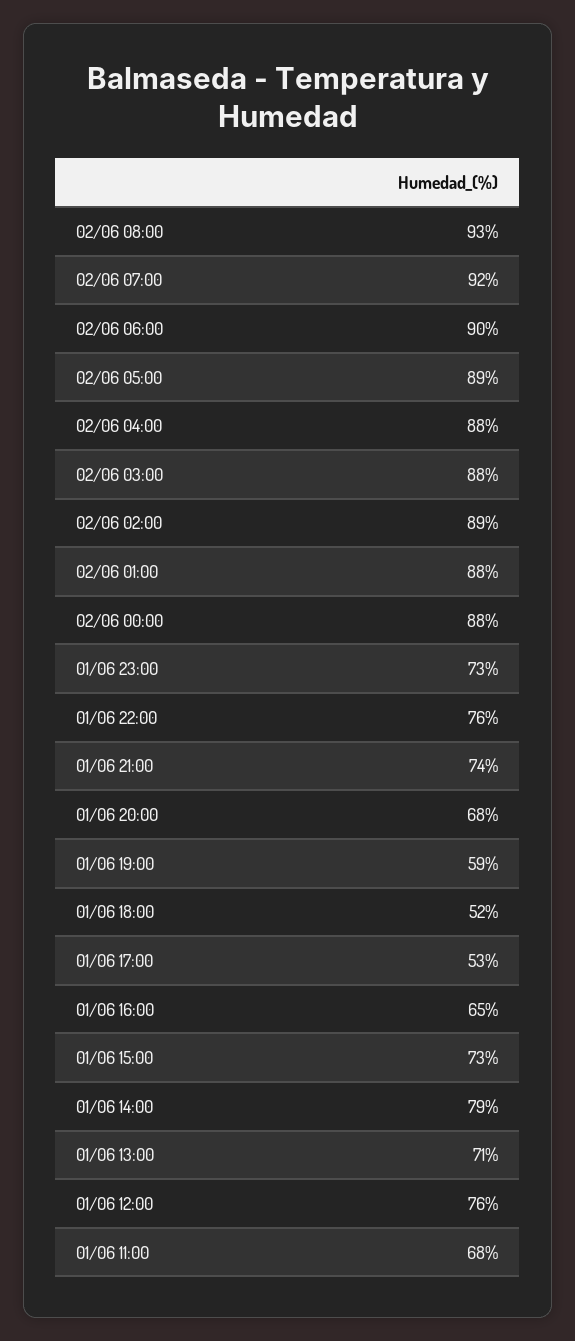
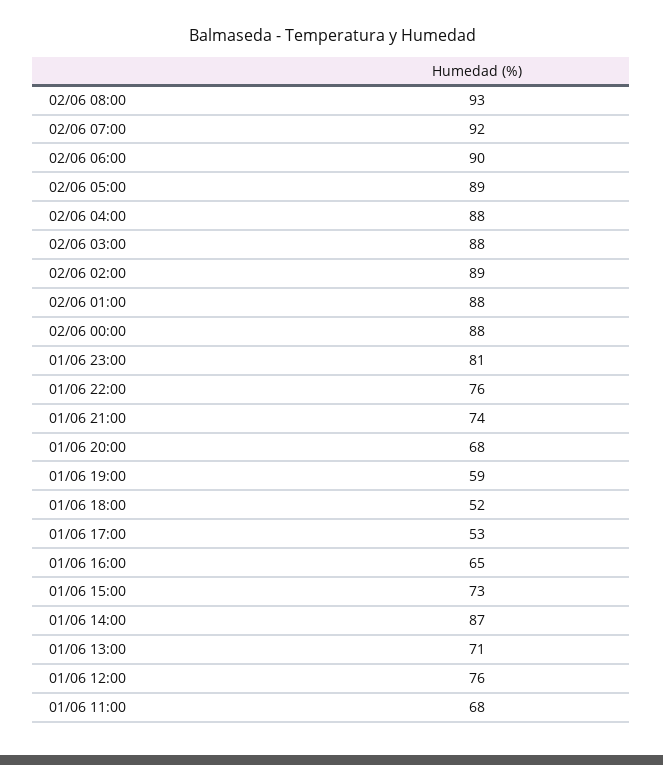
  {
    "02/06 08:00": 93,
    "02/06 07:00": 92,
    "02/06 06:00": 90,
    "02/06 05:00": 89,
    "02/06 04:00": 88,
    "02/06 03:00": 88,
    "02/06 02:00": 89,
    "02/06 01:00": 88,
    "02/06 00:00": 88,
-   "01/06 23:00": 73,
+   "01/06 23:00": 81,
    "01/06 22:00": 76,
    "01/06 21:00": 74,
    "01/06 20:00": 68,
    "01/06 19:00": 59,
    "01/06 18:00": 52,
    "01/06 17:00": 53,
    "01/06 16:00": 65,
    "01/06 15:00": 73,
-   "01/06 14:00": 79,
+   "01/06 14:00": 87,
    "01/06 13:00": 71,
    "01/06 12:00": 76,
    "01/06 11:00": 68
  }

